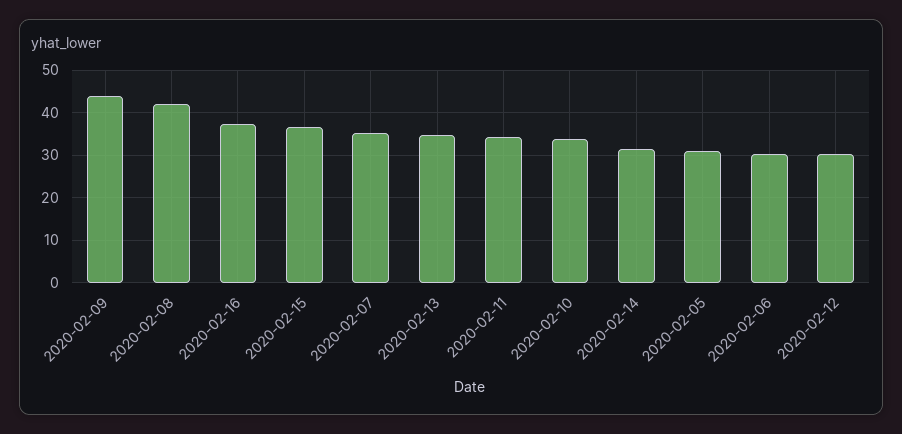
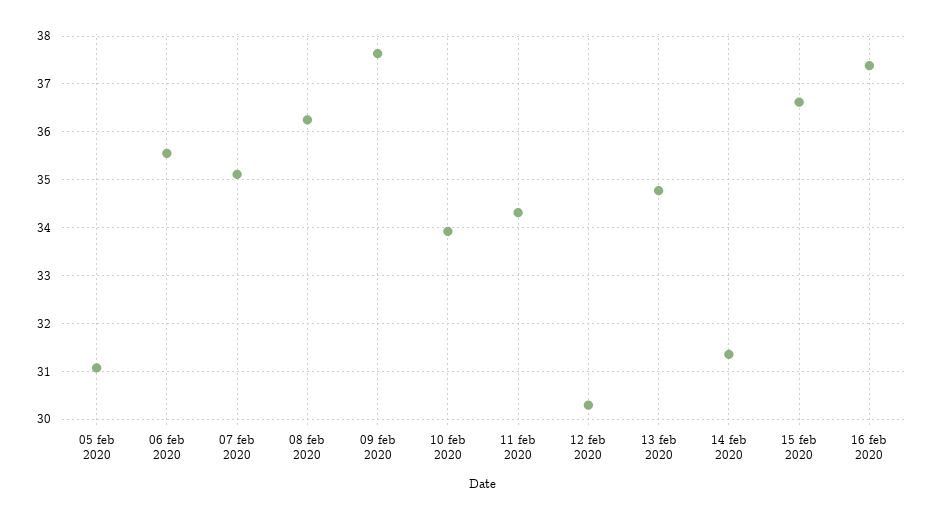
  {
-   "2020-02-09": 44,
+   "2020-02-09": 37.6,
-   "2020-02-08": 42,
+   "2020-02-08": 36.2,
    "2020-02-16": 37.4,
    "2020-02-15": 36.6,
    "2020-02-07": 35.2,
    "2020-02-13": 34.8,
    "2020-02-11": 34.4,
    "2020-02-10": 34,
    "2020-02-14": 31.4,
    "2020-02-05": 31,
-   "2020-02-06": 30,
+   "2020-02-06": 35.6,
    "2020-02-12": 30.2
  }

